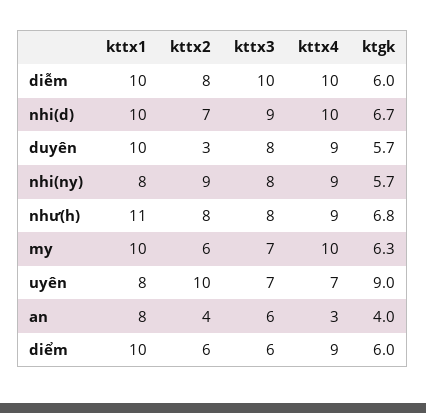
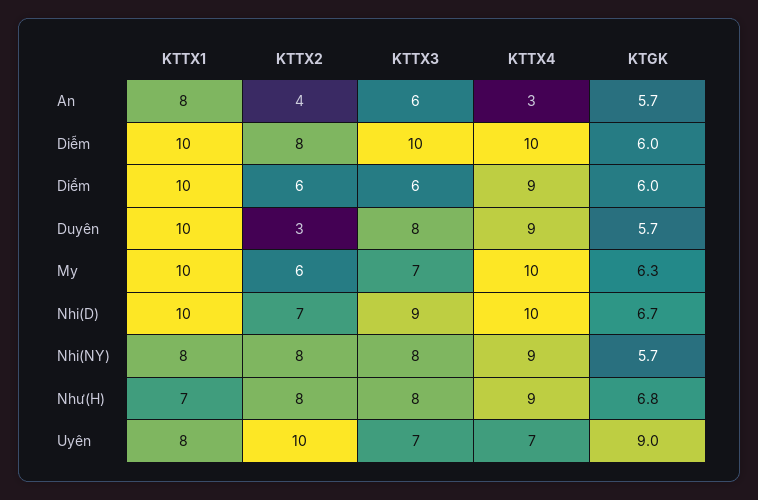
  {
    "kttx1": {
      "diễm": 10,
      "nhi(d)": 10,
      "duyên": 10,
      "nhi(ny)": 8,
-     "như(h)": 11,
+     "như(h)": 7,
      "my": 10,
      "uyên": 8,
      "an": 8,
      "diểm": 10
    },
    "kttx2": {
      "diễm": 8,
      "nhi(d)": 7,
      "duyên": 3,
-     "nhi(ny)": 9,
+     "nhi(ny)": 8,
      "như(h)": 8,
      "my": 6,
      "uyên": 10,
      "an": 4,
      "diểm": 6
    },
    "kttx3": {
      "diễm": 10,
      "nhi(d)": 9,
      "duyên": 8,
      "nhi(ny)": 8,
      "như(h)": 8,
      "my": 7,
      "uyên": 7,
      "an": 6,
      "diểm": 6
    },
    "kttx4": {
      "diễm": 10,
      "nhi(d)": 10,
      "duyên": 9,
      "nhi(ny)": 9,
      "như(h)": 9,
      "my": 10,
      "uyên": 7,
      "an": 3,
      "diểm": 9
    },
    "ktgk": {
      "diễm": 6,
      "nhi(d)": 6.7,
      "duyên": 5.7,
      "nhi(ny)": 5.7,
      "như(h)": 6.8,
      "my": 6.3,
      "uyên": 9,
-     "an": 4,
+     "an": 5.7,
      "diểm": 6
    }
  }

